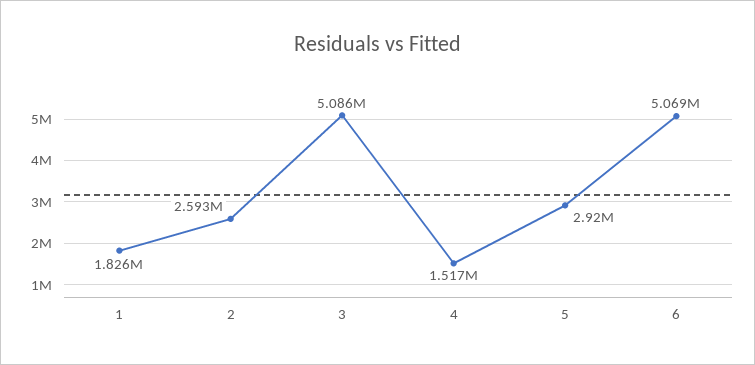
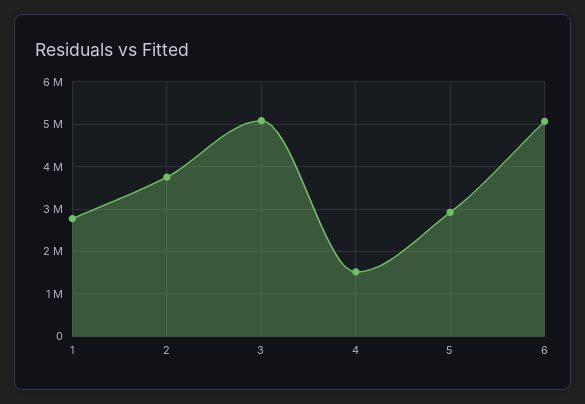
  {
-   "1": 1826000,
+   "1": 2800000,
-   "2": 2593000,
+   "2": 3800000,
    "3": 5086000,
    "4": 1517000,
    "5": 2920000,
    "6": 5069000
  }

